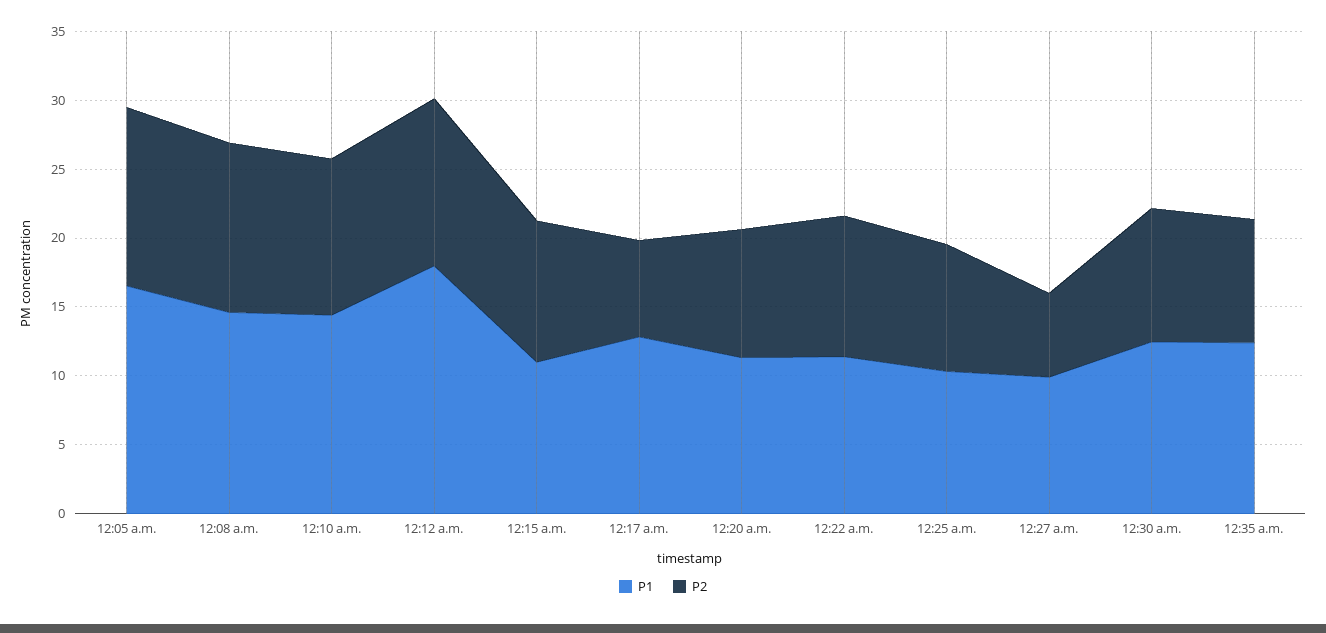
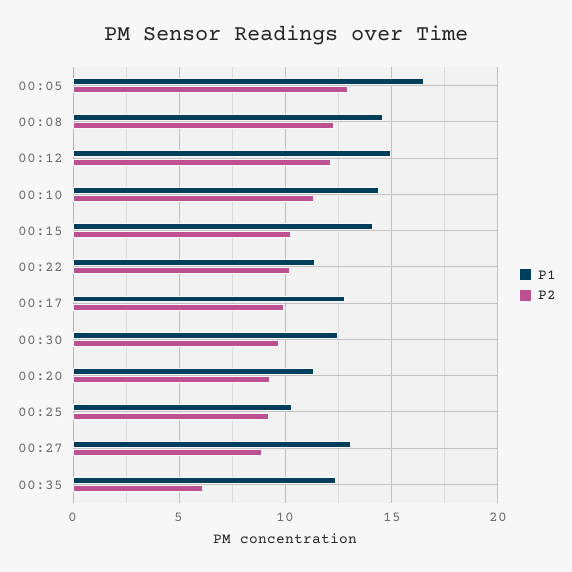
  {
    "P1": {
      "12:05 a.m.": 16.5,
      "12:08 a.m.": 14.5,
      "12:10 a.m.": 14.5,
-     "12:12 a.m.": 18,
+     "12:12 a.m.": 15,
-     "12:15 a.m.": 11,
+     "12:15 a.m.": 14,
      "12:17 a.m.": 13,
      "12:20 a.m.": 11.5,
      "12:22 a.m.": 11.5,
      "12:25 a.m.": 10.5,
-     "12:27 a.m.": 10,
+     "12:27 a.m.": 13,
      "12:30 a.m.": 12.5,
      "12:35 a.m.": 12.5
    },
    "P2": {
      "12:05 a.m.": 13,
      "12:08 a.m.": 12.5,
      "12:10 a.m.": 11.5,
      "12:12 a.m.": 12,
      "12:15 a.m.": 10.5,
-     "12:17 a.m.": 7,
+     "12:17 a.m.": 10,
      "12:20 a.m.": 9.5,
      "12:22 a.m.": 10,
      "12:25 a.m.": 9,
-     "12:27 a.m.": 6,
+     "12:27 a.m.": 9,
      "12:30 a.m.": 9.5,
-     "12:35 a.m.": 9
+     "12:35 a.m.": 6
    }
  }

